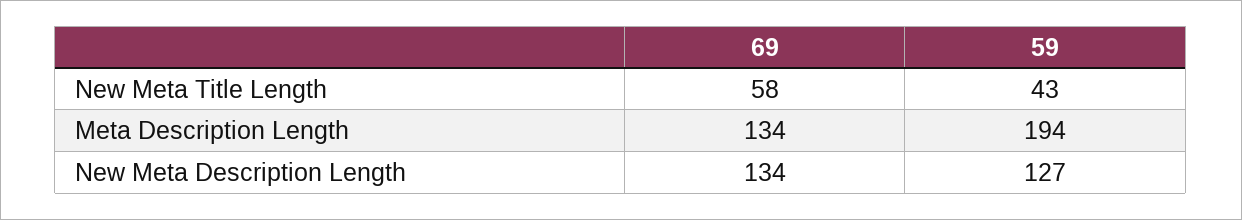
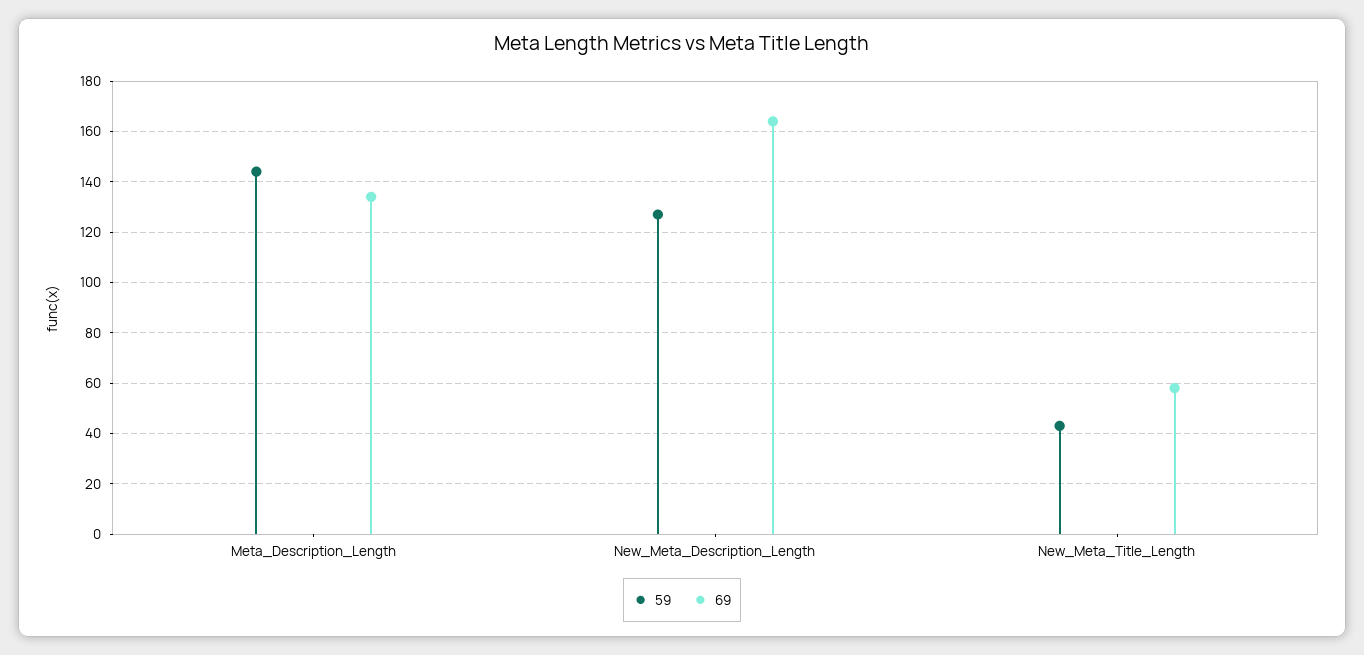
  {
    "69": {
      "New Meta Title Length": 58,
      "Meta Description Length": 134,
-     "New Meta Description Length": 134
+     "New Meta Description Length": 165
    },
    "59": {
      "New Meta Title Length": 43,
-     "Meta Description Length": 194,
+     "Meta Description Length": 145,
      "New Meta Description Length": 127
    }
  }

